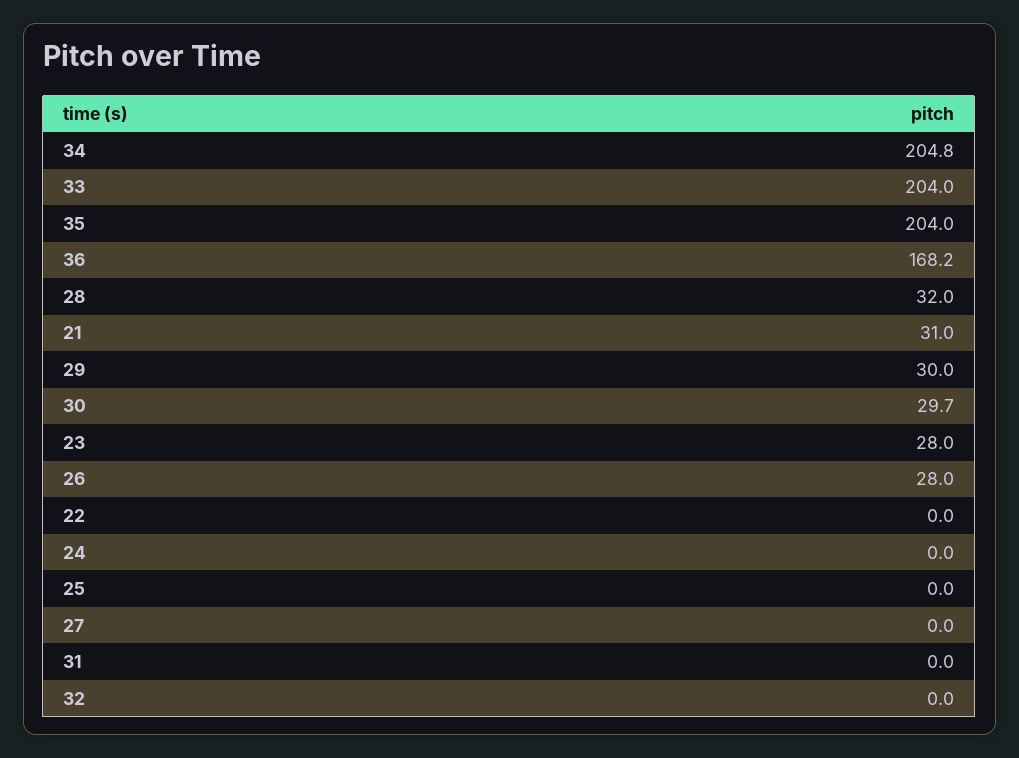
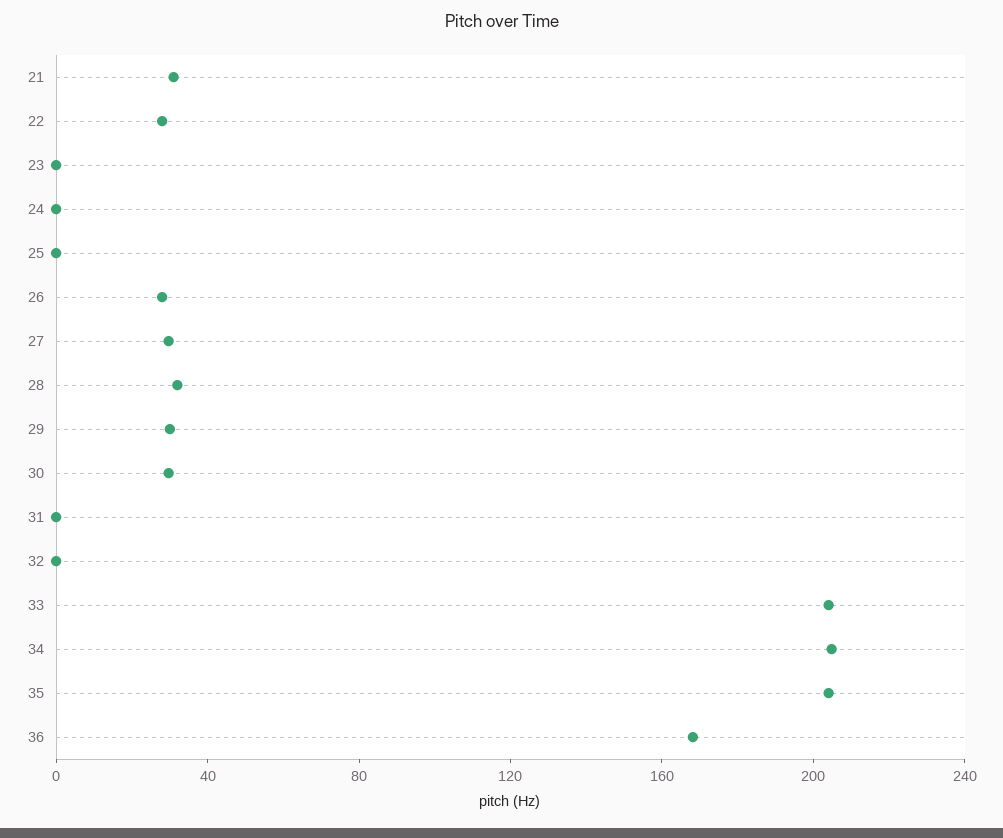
  {
    "34": 204.8,
    "33": 204,
    "35": 204,
    "36": 168.2,
    "28": 32,
    "21": 31,
    "29": 30,
    "30": 29.7,
-   "23": 28,
+   "23": 0,
    "26": 28,
-   "22": 0,
+   "22": 30,
    "24": 0,
    "25": 0,
-   "27": 0,
+   "27": 30,
    "31": 0,
    "32": 0
  }

